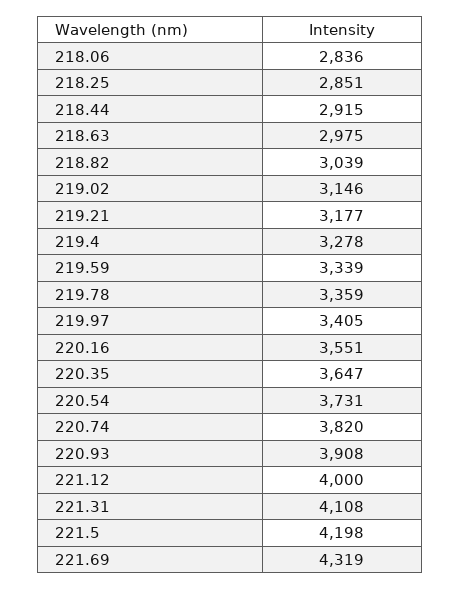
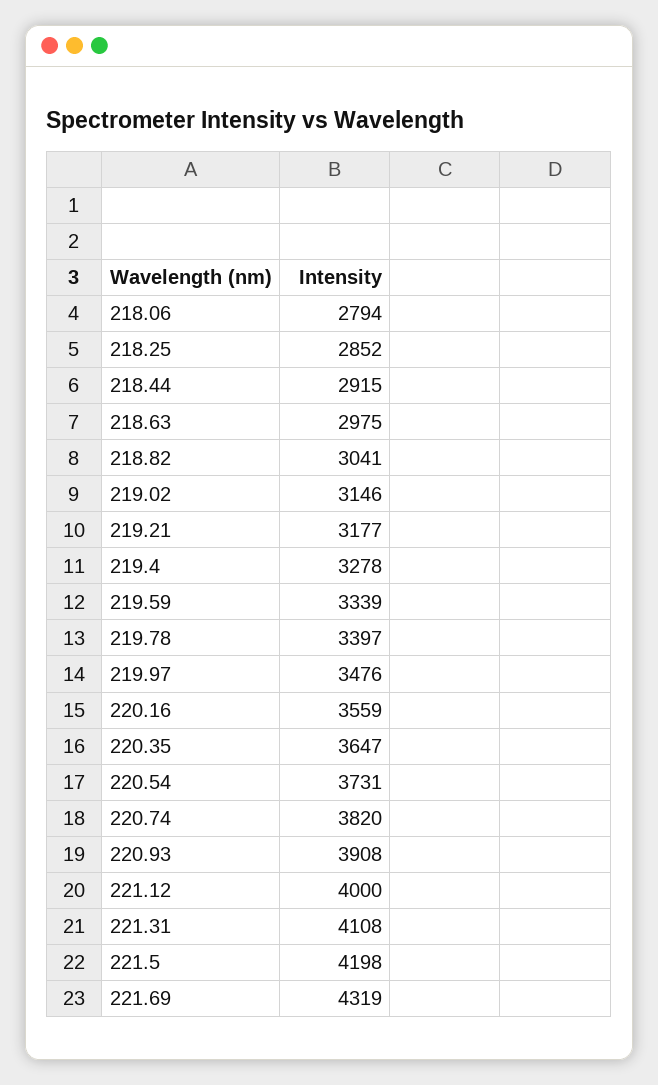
  {
-   "218.06": 2836,
+   "218.06": 2794,
-   "218.25": 2851,
+   "218.25": 2852,
    "218.44": 2915,
    "218.63": 2975,
-   "218.82": 3039,
+   "218.82": 3041,
    "219.02": 3146,
    "219.21": 3177,
    "219.4": 3278,
    "219.59": 3339,
-   "219.78": 3359,
+   "219.78": 3397,
-   "219.97": 3405,
+   "219.97": 3476,
-   "220.16": 3551,
+   "220.16": 3559,
    "220.35": 3647,
    "220.54": 3731,
    "220.74": 3820,
    "220.93": 3908,
    "221.12": 4000,
    "221.31": 4108,
    "221.5": 4198,
    "221.69": 4319
  }

